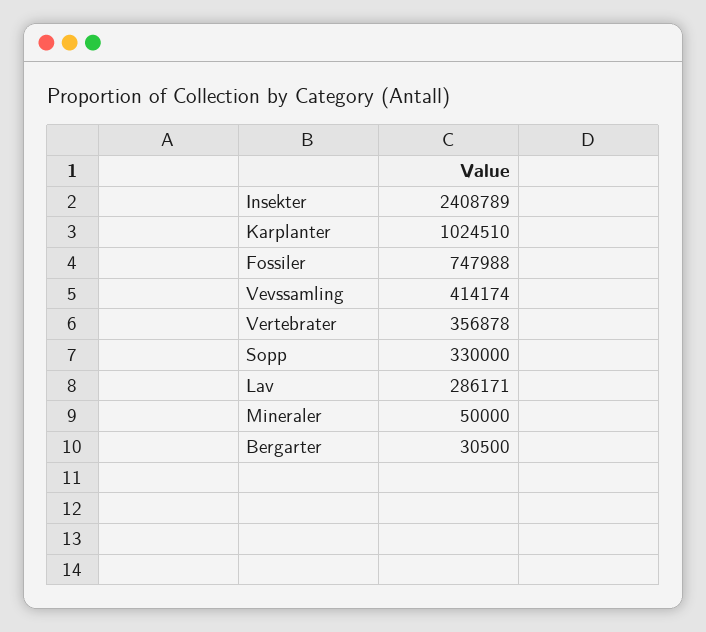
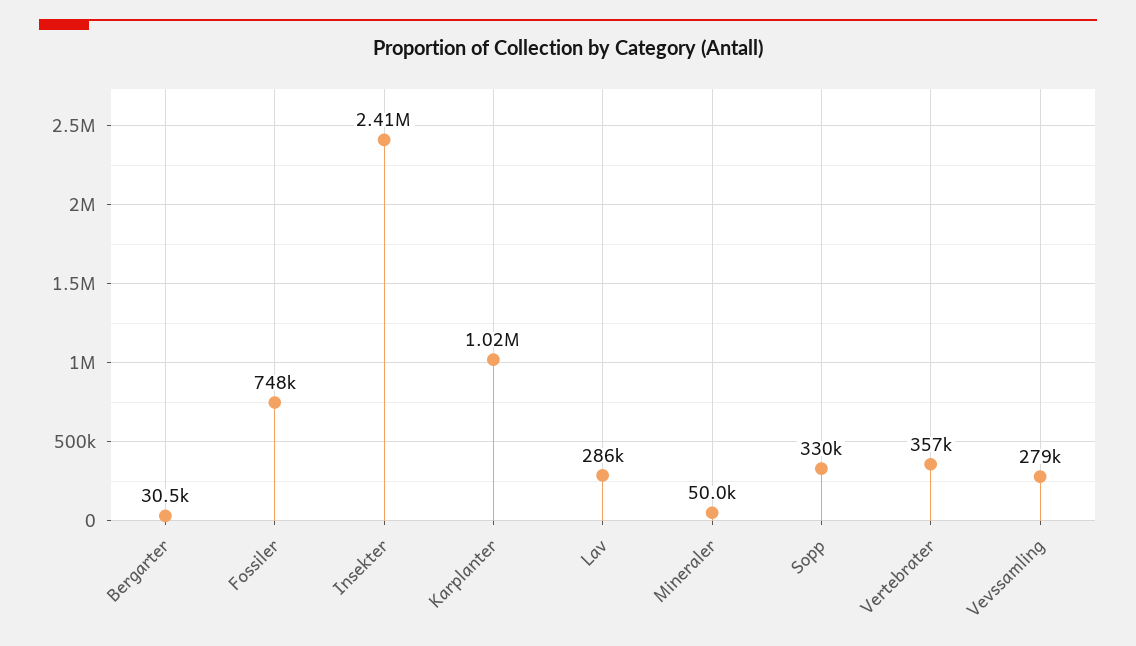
  {
    "Insekter": 2408789,
    "Karplanter": 1024510,
    "Fossiler": 747988,
-   "Vevssamling": 414174,
+   "Vevssamling": 279000,
    "Vertebrater": 356878,
    "Sopp": 330000,
    "Lav": 286171,
    "Mineraler": 50000,
    "Bergarter": 30500
  }

